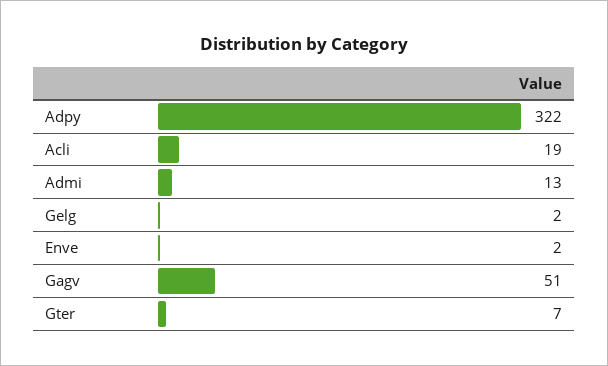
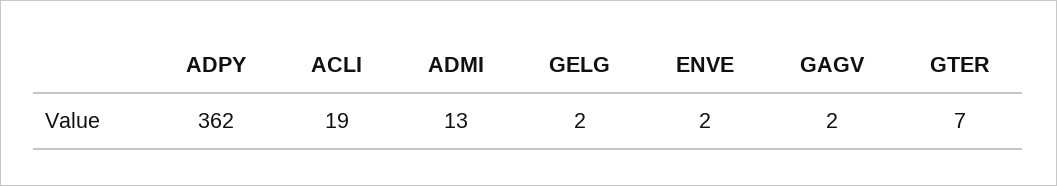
  {
-   "Adpy": 322,
+   "Adpy": 362,
    "Acli": 19,
    "Admi": 13,
    "Gelg": 2,
    "Enve": 2,
-   "Gagv": 51,
+   "Gagv": 2,
    "Gter": 7
  }

